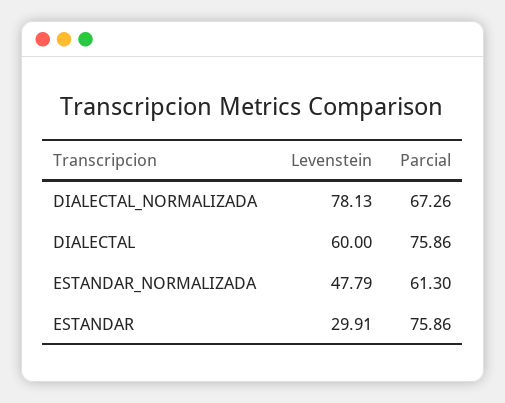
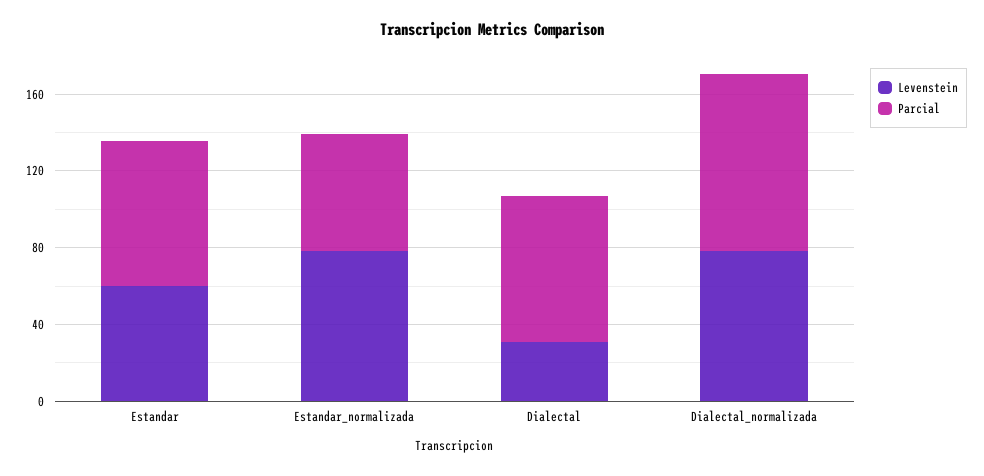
  {
    "Levenstein": {
      "DIALECTAL_NORMALIZADA": 78.13,
-     "DIALECTAL": 60,
+     "DIALECTAL": 30,
-     "ESTANDAR_NORMALIZADA": 47.79,
+     "ESTANDAR_NORMALIZADA": 80,
-     "ESTANDAR": 29.91
+     "ESTANDAR": 60
    },
    "Parcial": {
-     "DIALECTAL_NORMALIZADA": 67.26,
+     "DIALECTAL_NORMALIZADA": 90,
      "DIALECTAL": 75.86,
      "ESTANDAR_NORMALIZADA": 61.3,
      "ESTANDAR": 75.86
    }
  }

